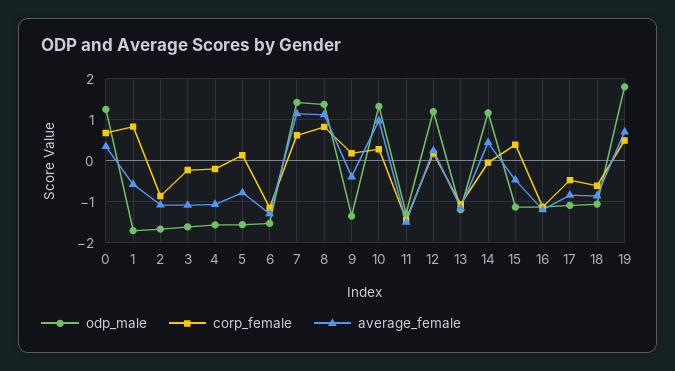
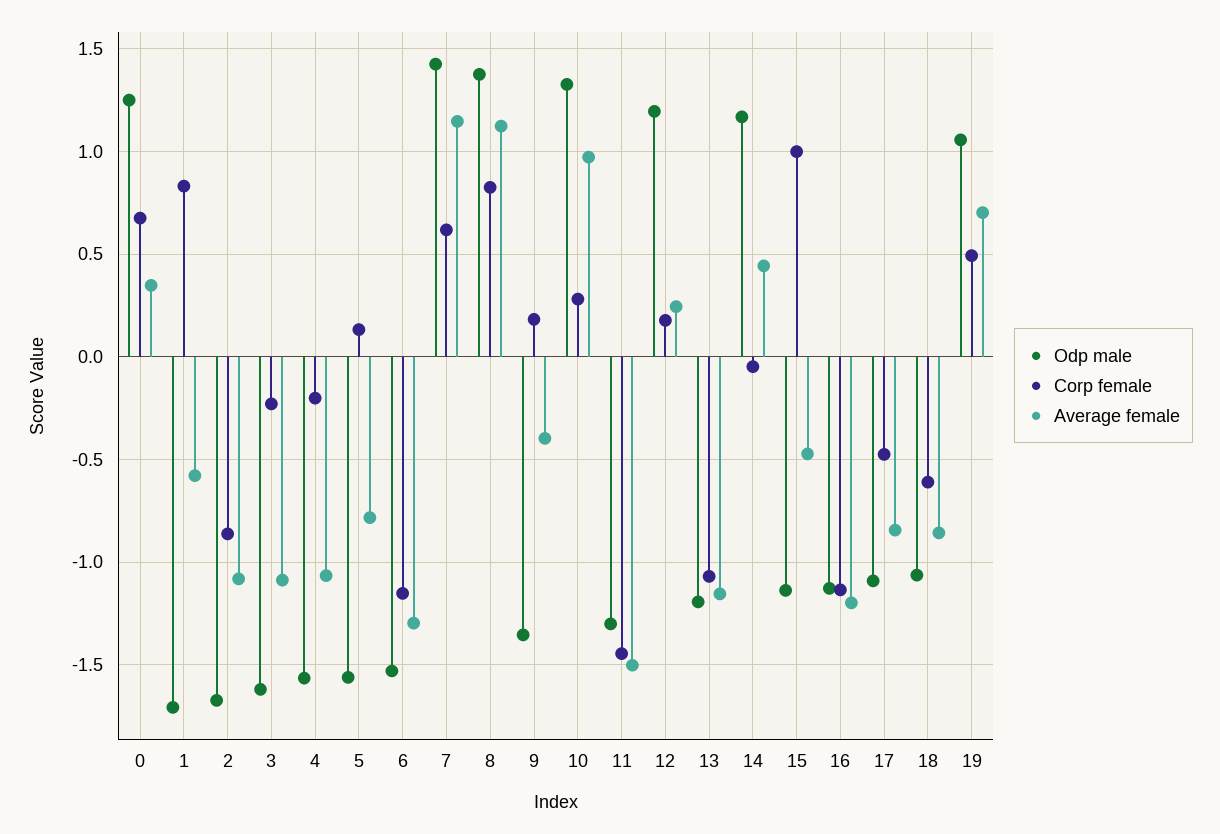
  {
    "odp_male": {
      "0": 1.25,
      "1": -1.7,
      "2": -1.65,
      "3": -1.6,
      "4": -1.55,
      "5": -1.55,
      "6": -1.55,
      "7": 1.4,
      "8": 1.4,
      "9": -1.35,
      "10": 1.35,
      "11": -1.3,
      "12": 1.2,
      "13": -1.2,
      "14": 1.15,
      "15": -1.15,
      "16": -1.15,
      "17": -1.1,
      "18": -1.05,
-     "19": 1.8
+     "19": 1.05
    },
    "corp_female": {
      "0": 0.7,
      "1": 0.85,
      "2": -0.85,
      "3": -0.25,
      "4": -0.2,
      "5": 0.15,
      "6": -1.15,
      "7": 0.6,
      "8": 0.8,
      "9": 0.2,
      "10": 0.3,
      "11": -1.45,
      "12": 0.2,
      "13": -1.05,
      "14": -0.05,
-     "15": 0.4,
+     "15": 1,
      "16": -1.15,
      "17": -0.5,
      "18": -0.6,
      "19": 0.5
    },
    "average_female": {
      "0": 0.35,
      "1": -0.6,
      "2": -1.1,
      "3": -1.1,
      "4": -1.05,
      "5": -0.8,
      "6": -1.3,
      "7": 1.15,
      "8": 1.1,
      "9": -0.4,
      "10": 0.95,
      "11": -1.5,
      "12": 0.25,
      "13": -1.15,
      "14": 0.45,
      "15": -0.45,
      "16": -1.2,
      "17": -0.85,
      "18": -0.85,
      "19": 0.7
    }
  }

